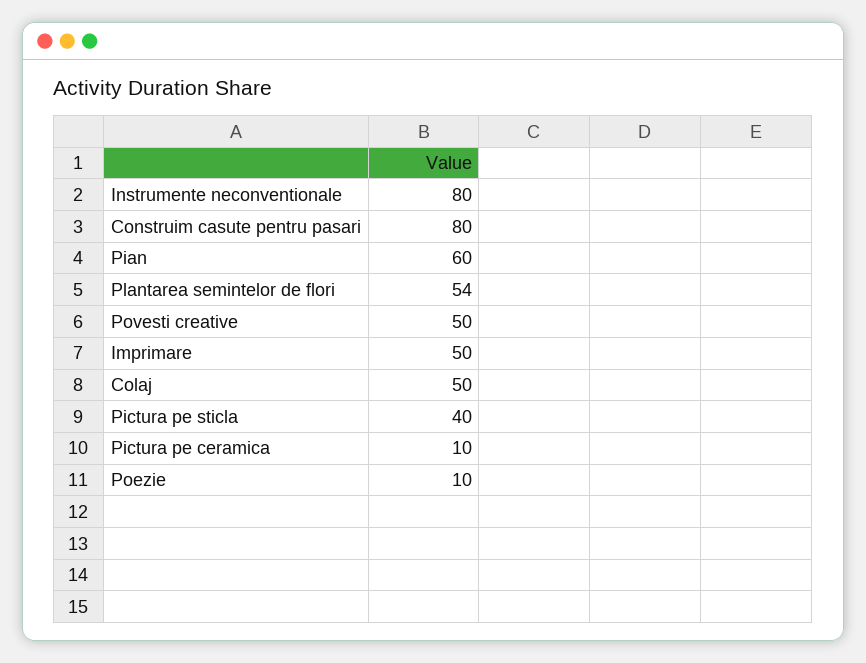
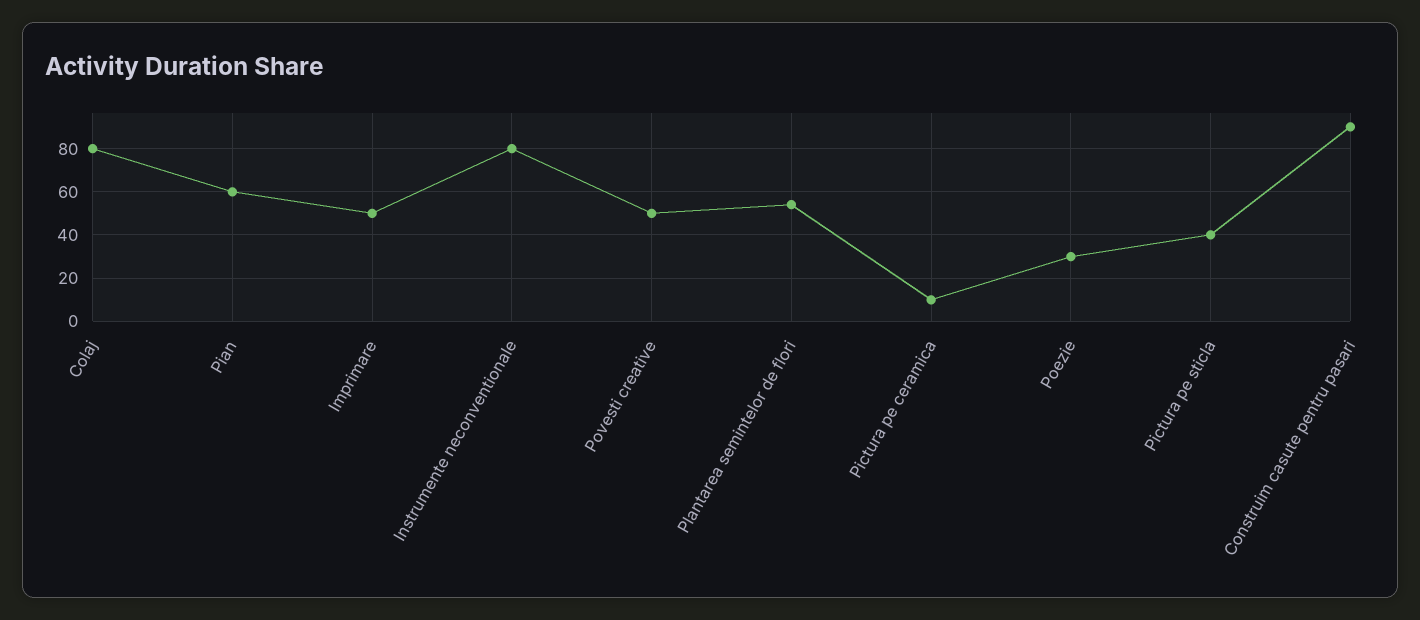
  {
    "Instrumente neconventionale": 80,
-   "Construim casute pentru pasari": 80,
+   "Construim casute pentru pasari": 90,
    "Pian": 60,
    "Plantarea semintelor de flori": 54,
    "Povesti creative": 50,
    "Imprimare": 50,
-   "Colaj": 50,
+   "Colaj": 80,
    "Pictura pe sticla": 40,
    "Pictura pe ceramica": 10,
-   "Poezie": 10
+   "Poezie": 30
  }

